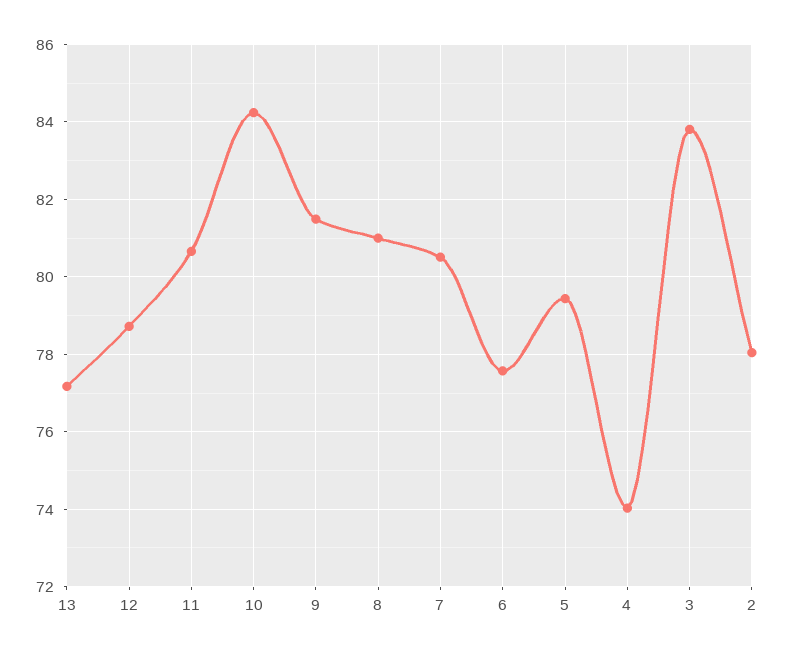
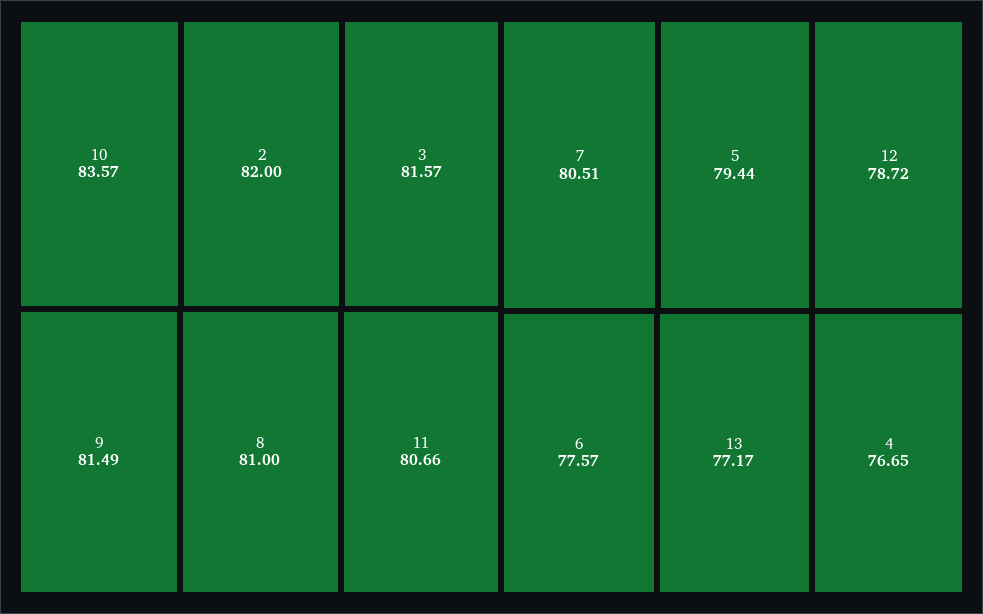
  {
    "13": 77.17,
    "12": 78.72,
    "11": 80.66,
-   "10": 84.2,
+   "10": 83.57,
    "9": 81.49,
    "8": 81,
    "7": 80.51,
    "6": 77.57,
    "5": 79.44,
-   "4": 74,
+   "4": 76.65,
-   "3": 83.8,
+   "3": 81.57,
-   "2": 78
+   "2": 82
  }

